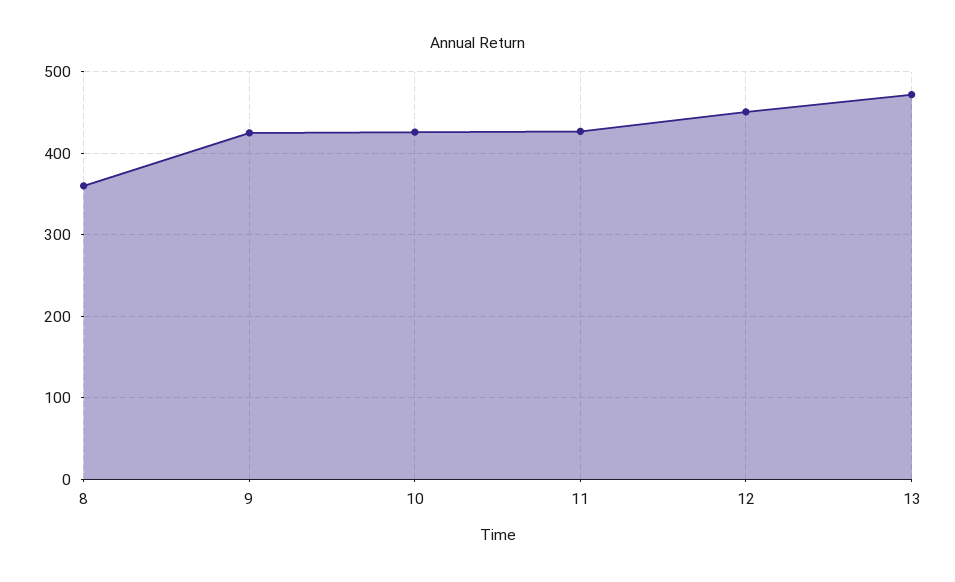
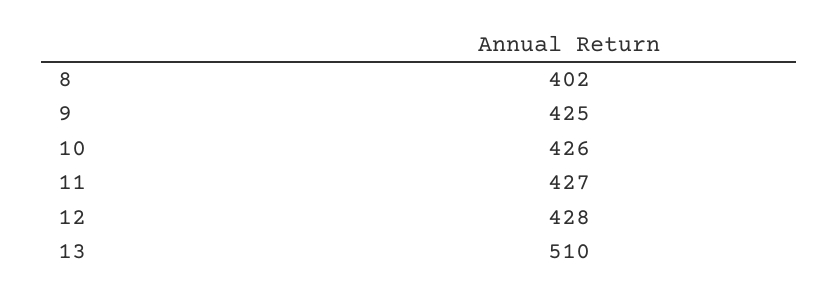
  {
-   "8": 360,
+   "8": 402,
    "9": 425,
    "10": 426,
    "11": 427,
-   "12": 450,
+   "12": 428,
-   "13": 470
+   "13": 510
  }

